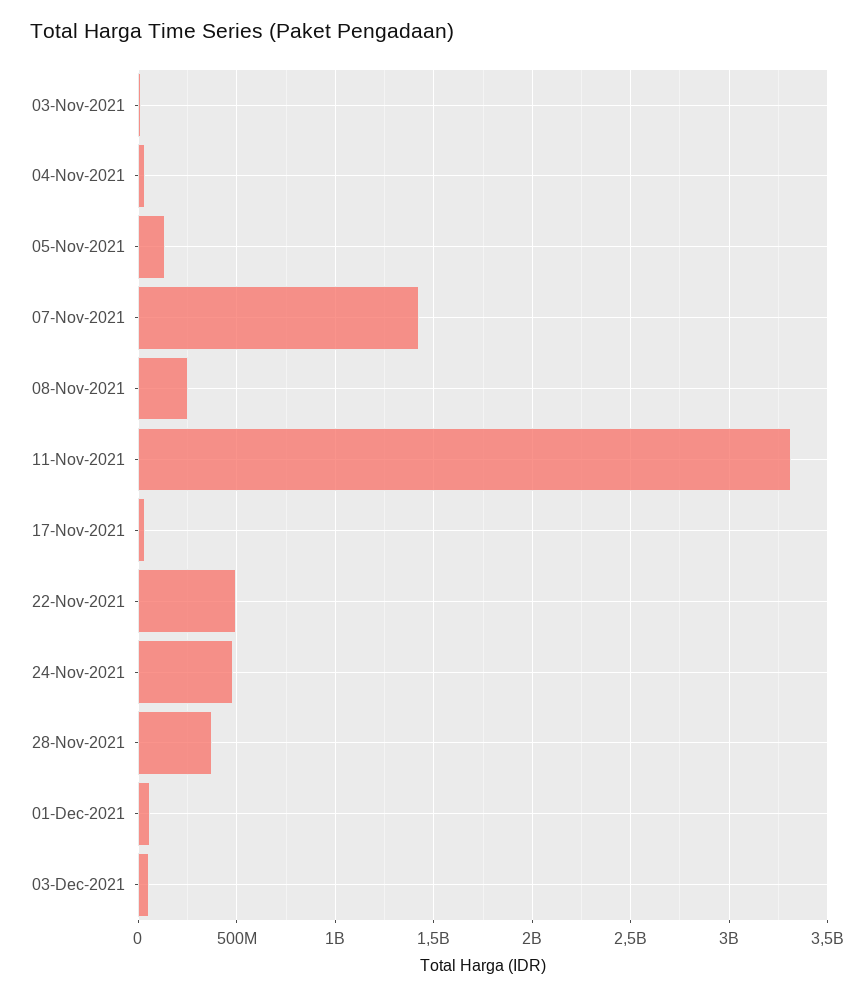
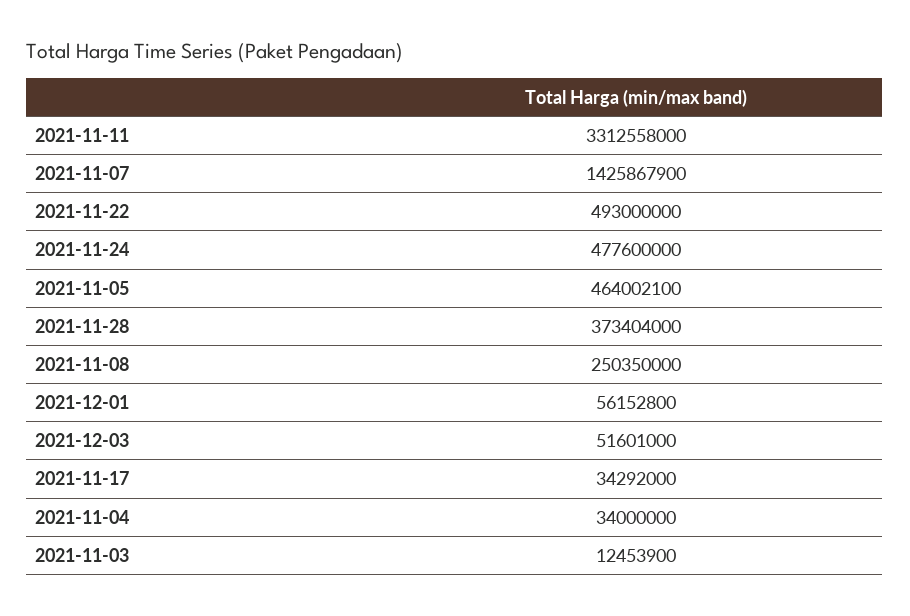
  {
    "03-Nov-2021": 12453900,
    "04-Nov-2021": 34000000,
-   "05-Nov-2021": 150000000,
+   "05-Nov-2021": 464002100,
    "07-Nov-2021": 1425867900,
    "08-Nov-2021": 250350000,
    "11-Nov-2021": 3312558000,
    "17-Nov-2021": 34292000,
    "22-Nov-2021": 493000000,
    "24-Nov-2021": 477600000,
    "28-Nov-2021": 373404000,
    "01-Dec-2021": 56152800,
    "03-Dec-2021": 51601000
  }

